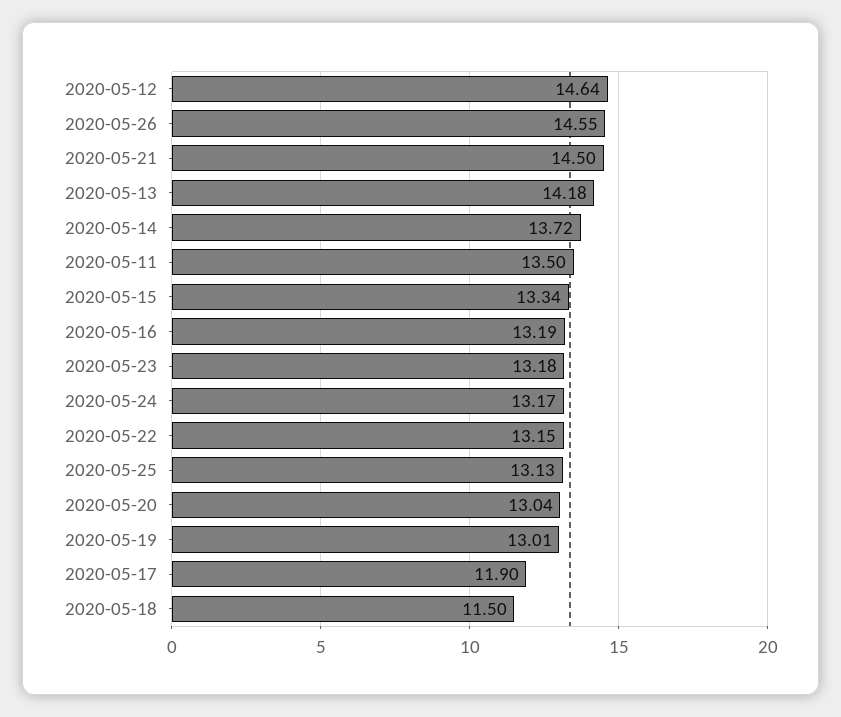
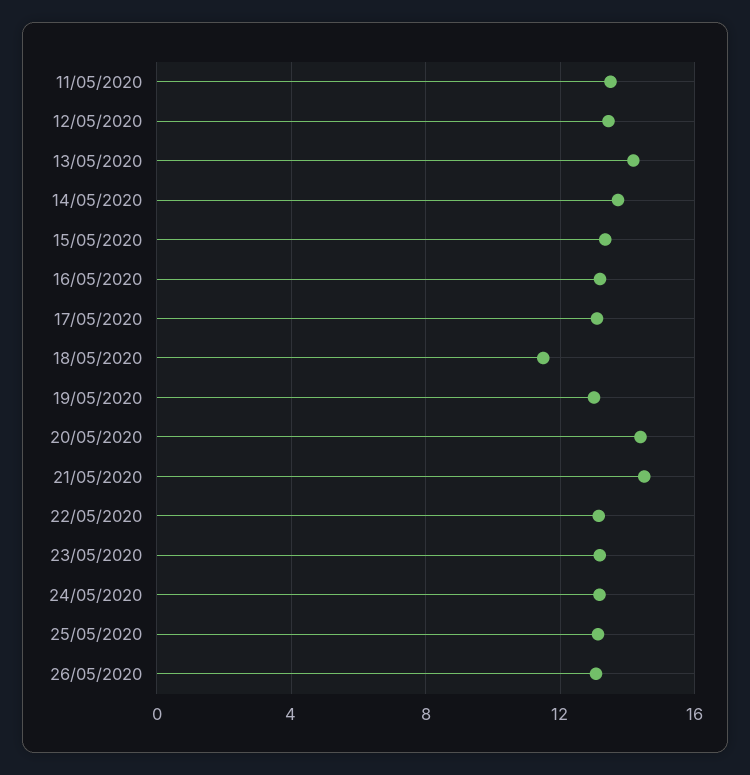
  {
-   "2020-05-12": 14.64,
+   "2020-05-12": 13.5,
-   "2020-05-26": 14.55,
+   "2020-05-26": 13,
    "2020-05-21": 14.5,
    "2020-05-13": 14.18,
    "2020-05-14": 13.72,
    "2020-05-11": 13.5,
    "2020-05-15": 13.34,
    "2020-05-16": 13.19,
    "2020-05-23": 13.18,
    "2020-05-24": 13.17,
    "2020-05-22": 13.15,
    "2020-05-25": 13.13,
-   "2020-05-20": 13.04,
+   "2020-05-20": 14.5,
    "2020-05-19": 13.01,
-   "2020-05-17": 11.9,
+   "2020-05-17": 13,
    "2020-05-18": 11.5
  }

